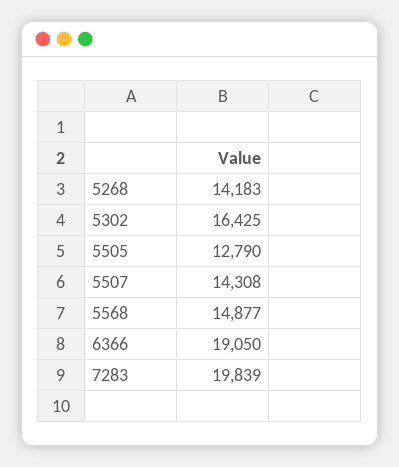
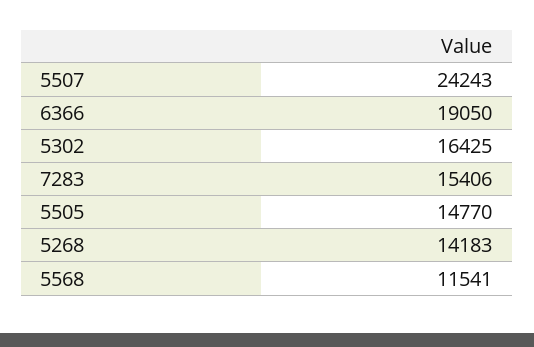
  {
    "5268": 14183,
    "5302": 16425,
-   "5505": 12790,
+   "5505": 14770,
-   "5507": 14308,
+   "5507": 24243,
-   "5568": 14877,
+   "5568": 11541,
    "6366": 19050,
-   "7283": 19839
+   "7283": 15406
  }

